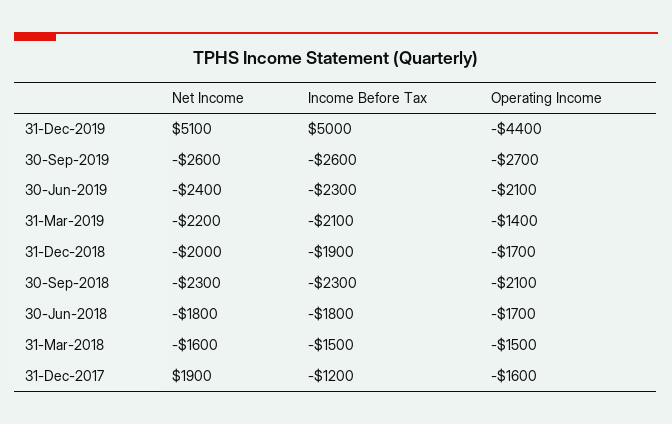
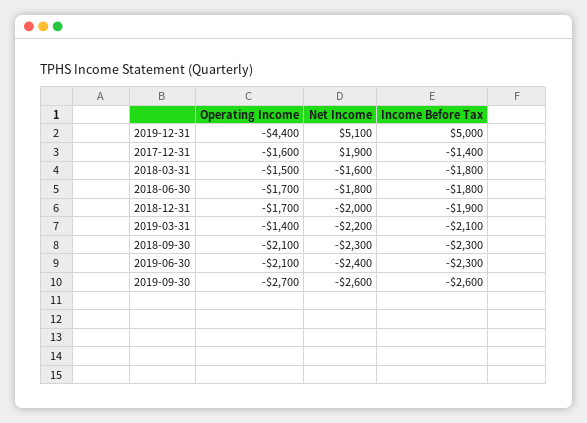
  {
    "Net Income": {
      "31-Dec-2019": 5100,
      "30-Sep-2019": -2600,
      "30-Jun-2019": -2400,
      "31-Mar-2019": -2200,
      "31-Dec-2018": -2000,
      "30-Sep-2018": -2300,
      "30-Jun-2018": -1800,
      "31-Mar-2018": -1600,
      "31-Dec-2017": 1900
    },
    "Income Before Tax": {
      "31-Dec-2019": 5000,
      "30-Sep-2019": -2600,
      "30-Jun-2019": -2300,
      "31-Mar-2019": -2100,
      "31-Dec-2018": -1900,
      "30-Sep-2018": -2300,
      "30-Jun-2018": -1800,
-     "31-Mar-2018": -1500,
+     "31-Mar-2018": -1800,
-     "31-Dec-2017": -1200
+     "31-Dec-2017": -1400
    },
    "Operating Income": {
      "31-Dec-2019": -4400,
      "30-Sep-2019": -2700,
      "30-Jun-2019": -2100,
      "31-Mar-2019": -1400,
      "31-Dec-2018": -1700,
      "30-Sep-2018": -2100,
      "30-Jun-2018": -1700,
      "31-Mar-2018": -1500,
      "31-Dec-2017": -1600
    }
  }

